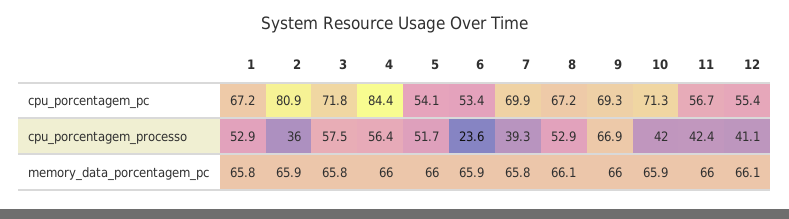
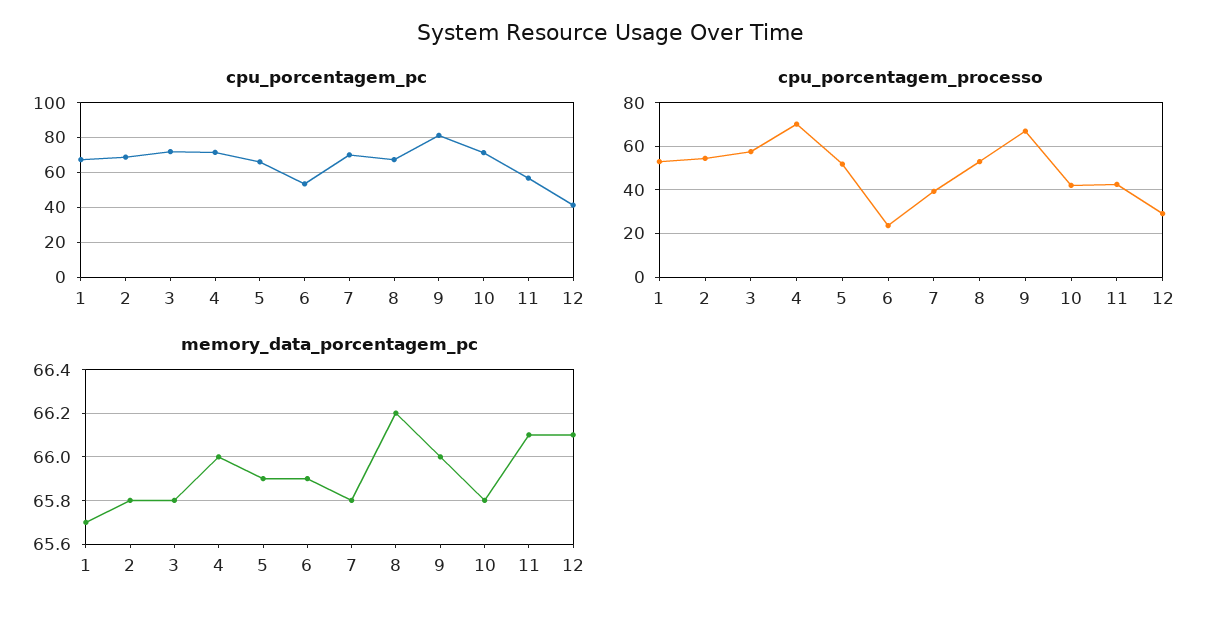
  {
    "cpu_porcentagem_pc": {
      "1": 67.2,
-     "2": 80.9,
+     "2": 70,
      "3": 71.8,
-     "4": 84.4,
+     "4": 70,
-     "5": 54.1,
+     "5": 65,
      "6": 53.4,
      "7": 69.9,
      "8": 67.2,
-     "9": 69.3,
+     "9": 80,
      "10": 71.3,
      "11": 56.7,
-     "12": 55.4
+     "12": 40
    },
    "cpu_porcentagem_processo": {
      "1": 52.9,
-     "2": 36,
+     "2": 55,
      "3": 57.5,
-     "4": 56.4,
+     "4": 70,
      "5": 51.7,
      "6": 23.6,
      "7": 39.3,
      "8": 52.9,
      "9": 66.9,
      "10": 42,
      "11": 42.4,
-     "12": 41.1
+     "12": 30
    },
    "memory_data_porcentagem_pc": {
-     "1": 65.8,
+     "1": 65.7,
-     "2": 65.9,
+     "2": 65.8,
      "3": 65.8,
      "4": 66,
-     "5": 66,
+     "5": 65.9,
      "6": 65.9,
      "7": 65.8,
-     "8": 66.1,
+     "8": 66.2,
      "9": 66,
-     "10": 65.9,
+     "10": 65.8,
-     "11": 66,
+     "11": 66.1,
      "12": 66.1
    }
  }

